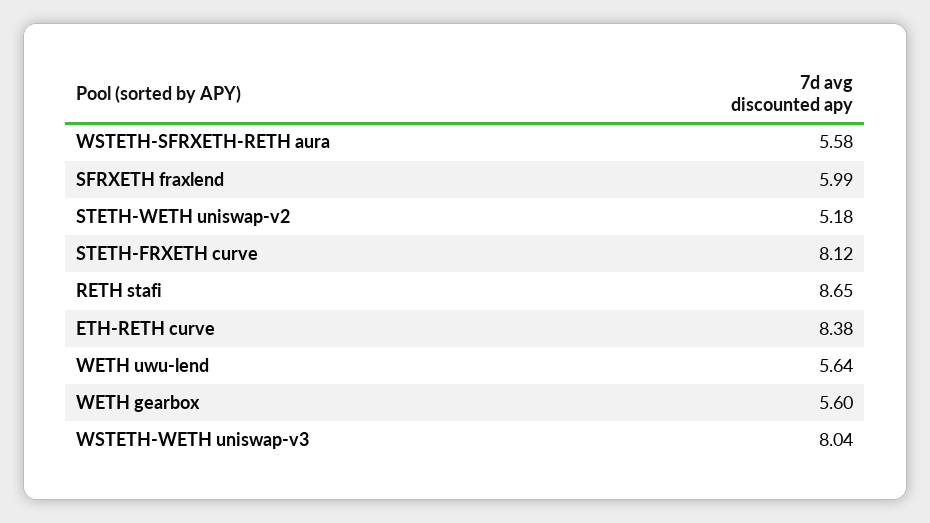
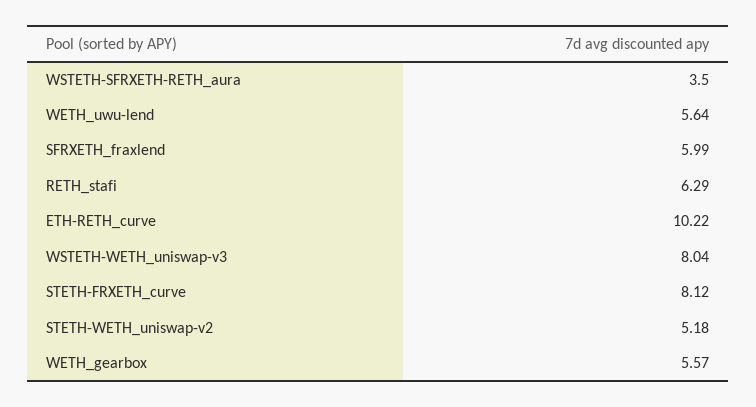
  {
-   "WSTETH-SFRXETH-RETH aura": 5.58,
+   "WSTETH-SFRXETH-RETH aura": 3.5,
    "SFRXETH fraxlend": 5.99,
    "STETH-WETH uniswap-v2": 5.18,
    "STETH-FRXETH curve": 8.12,
-   "RETH stafi": 8.65,
+   "RETH stafi": 6.29,
-   "ETH-RETH curve": 8.38,
+   "ETH-RETH curve": 10.22,
    "WETH uwu-lend": 5.64,
-   "WETH gearbox": 5.6,
+   "WETH gearbox": 5.57,
    "WSTETH-WETH uniswap-v3": 8.04
  }

